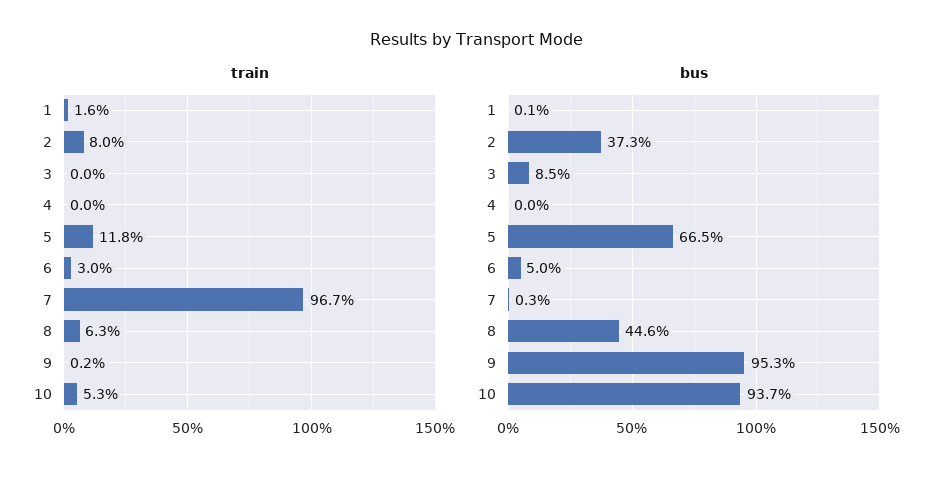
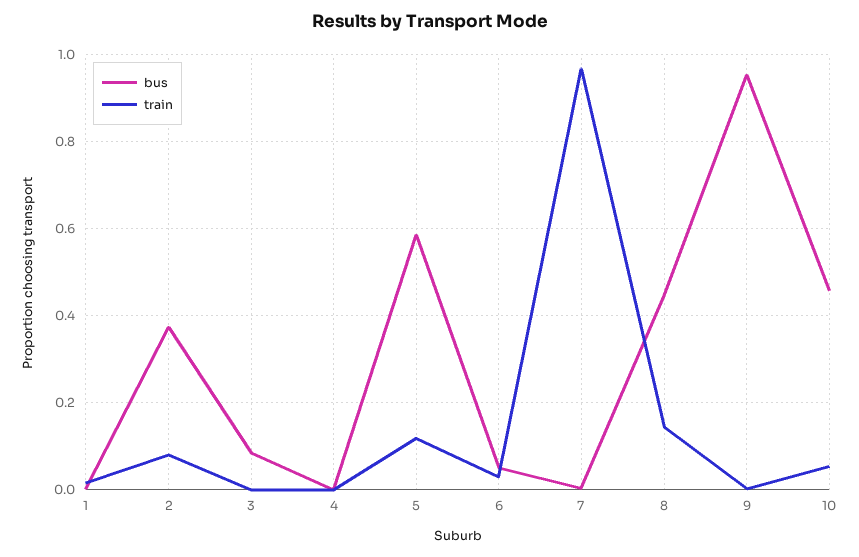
  {
    "train": {
      "1": 0.016,
      "2": 0.08,
      "3": 0,
      "4": 0,
      "5": 0.118,
      "6": 0.03,
      "7": 0.967,
-     "8": 0.063,
+     "8": 0.14,
      "9": 0.002,
      "10": 0.053
    },
    "bus": {
      "1": 0.001,
      "2": 0.373,
      "3": 0.085,
      "4": 0,
-     "5": 0.665,
+     "5": 0.58,
      "6": 0.05,
      "7": 0.003,
      "8": 0.446,
      "9": 0.953,
-     "10": 0.937
+     "10": 0.46
    }
  }

